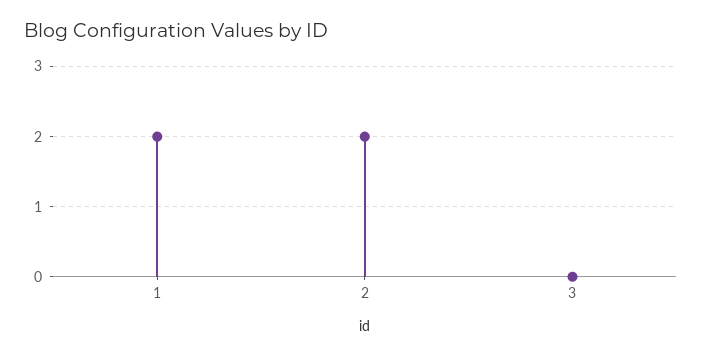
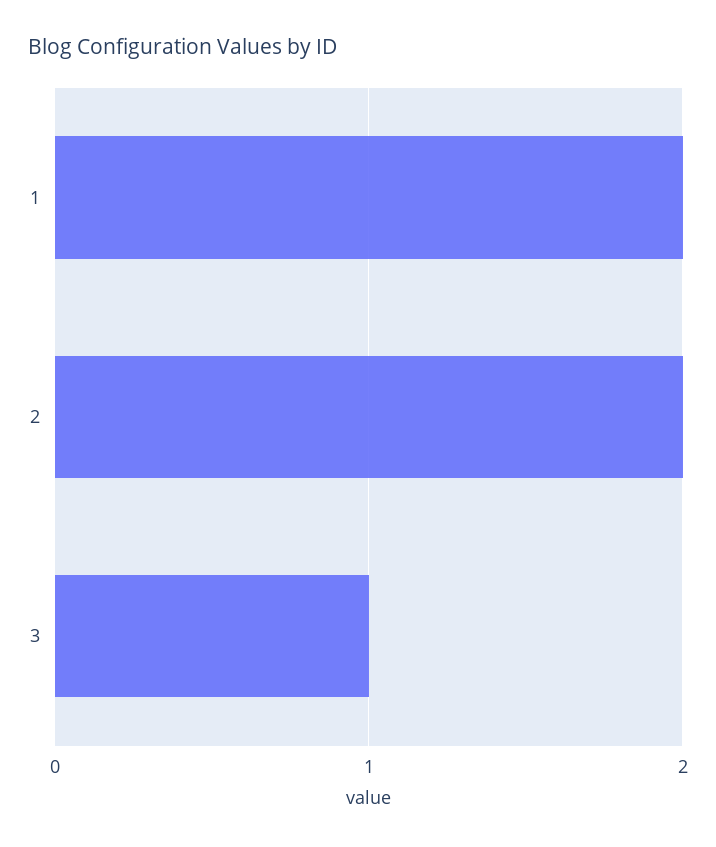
  {
    "1": 2,
    "2": 2,
-   "3": 0
+   "3": 1
  }

